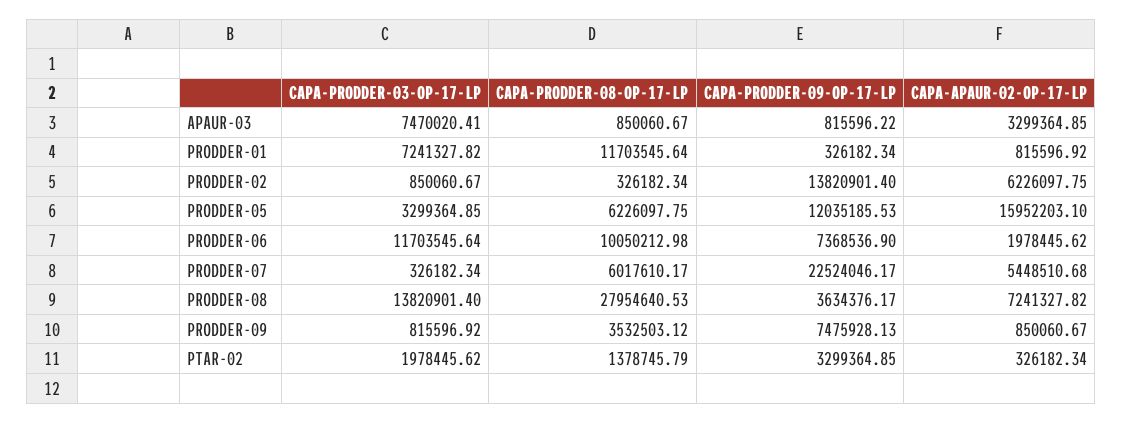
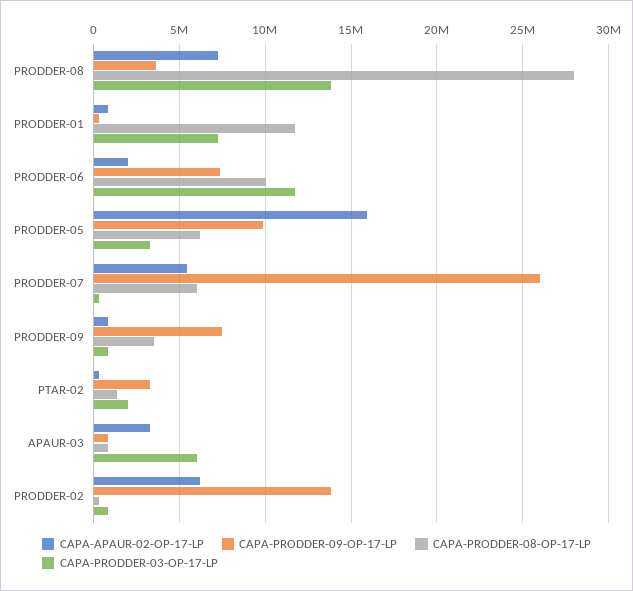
  {
    "CAPA-PRODDER-03-OP-17-LP": {
-     "APAUR-03": 7470020.41,
+     "APAUR-03": 6000000,
      "PRODDER-01": 7241327.82,
      "PRODDER-02": 850060.67,
      "PRODDER-05": 3299364.85,
      "PRODDER-06": 11703545.64,
      "PRODDER-07": 326182.34,
      "PRODDER-08": 13820901.4,
      "PRODDER-09": 815596.92,
      "PTAR-02": 1978445.62
    },
    "CAPA-PRODDER-08-OP-17-LP": {
      "APAUR-03": 850060.67,
      "PRODDER-01": 11703545.64,
      "PRODDER-02": 326182.34,
      "PRODDER-05": 6226097.75,
      "PRODDER-06": 10050212.98,
      "PRODDER-07": 6017610.17,
      "PRODDER-08": 27954640.53,
      "PRODDER-09": 3532503.12,
      "PTAR-02": 1378745.79
    },
    "CAPA-PRODDER-09-OP-17-LP": {
      "APAUR-03": 815596.22,
      "PRODDER-01": 326182.34,
      "PRODDER-02": 13820901.4,
-     "PRODDER-05": 12035185.53,
+     "PRODDER-05": 10000000,
      "PRODDER-06": 7368536.9,
-     "PRODDER-07": 22524046.17,
+     "PRODDER-07": 26000000,
      "PRODDER-08": 3634376.17,
      "PRODDER-09": 7475928.13,
      "PTAR-02": 3299364.85
    },
    "CAPA-APAUR-02-OP-17-LP": {
      "APAUR-03": 3299364.85,
      "PRODDER-01": 815596.92,
      "PRODDER-02": 6226097.75,
      "PRODDER-05": 15952203.1,
      "PRODDER-06": 1978445.62,
      "PRODDER-07": 5448510.68,
      "PRODDER-08": 7241327.82,
      "PRODDER-09": 850060.67,
      "PTAR-02": 326182.34
    }
  }

